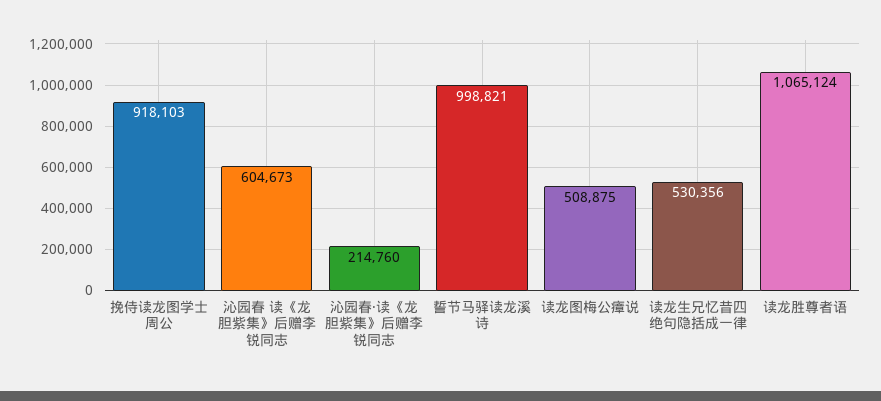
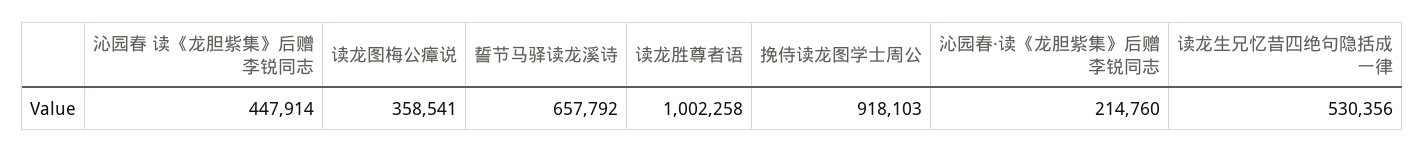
  {
    "挽侍读龙图学士周公": 918103,
-   "沁园春 读《龙胆紫集》后赠李锐同志": 604673,
+   "沁园春 读《龙胆紫集》后赠李锐同志": 447914,
    "沁园春·读《龙胆紫集》后赠李锐同志": 214760,
-   "誓节马驿读龙溪诗": 998821,
+   "誓节马驿读龙溪诗": 657792,
-   "读龙图梅公瘴说": 508875,
+   "读龙图梅公瘴说": 358541,
    "读龙生兄忆昔四绝句隐括成一律": 530356,
-   "读龙胜尊者语": 1065124
+   "读龙胜尊者语": 1002258
  }

